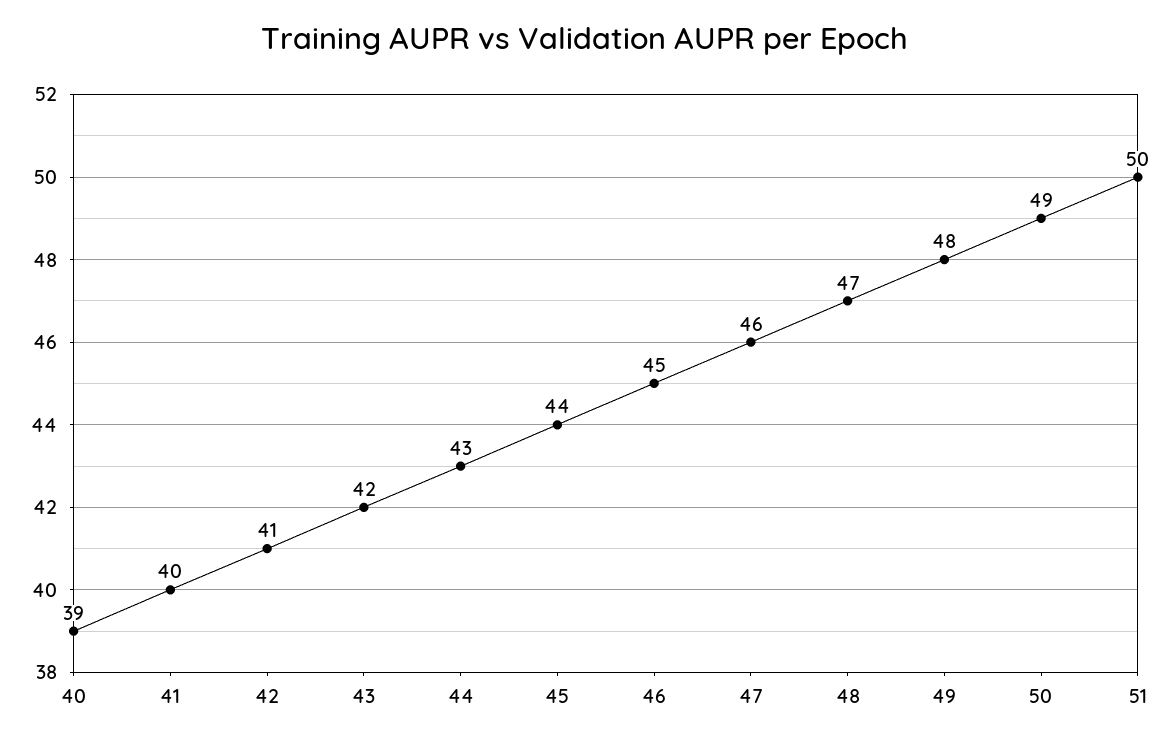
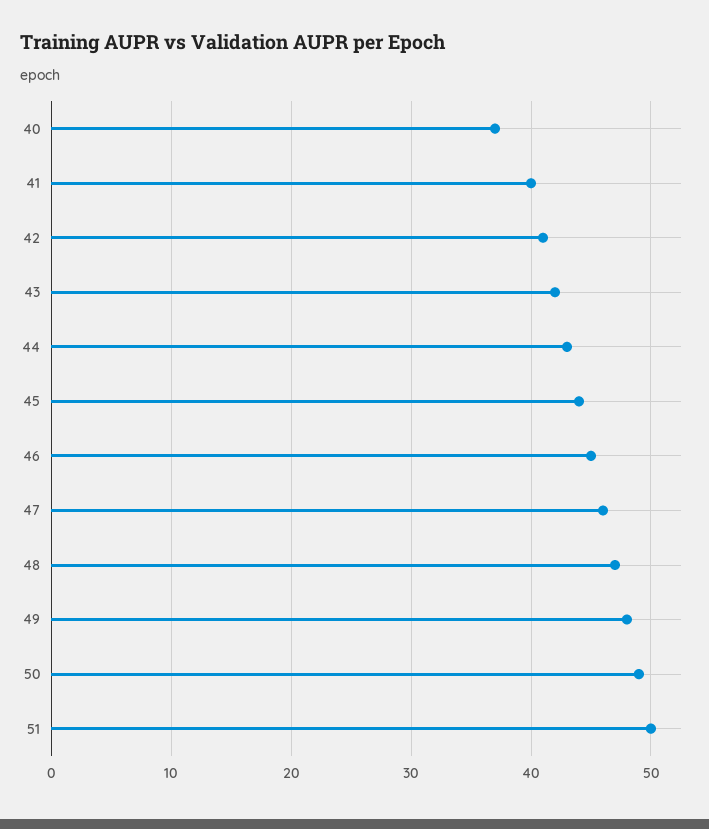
  {
-   "40": 39,
+   "40": 37,
    "41": 40,
    "42": 41,
    "43": 42,
    "44": 43,
    "45": 44,
    "46": 45,
    "47": 46,
    "48": 47,
    "49": 48,
    "50": 49,
    "51": 50
  }

